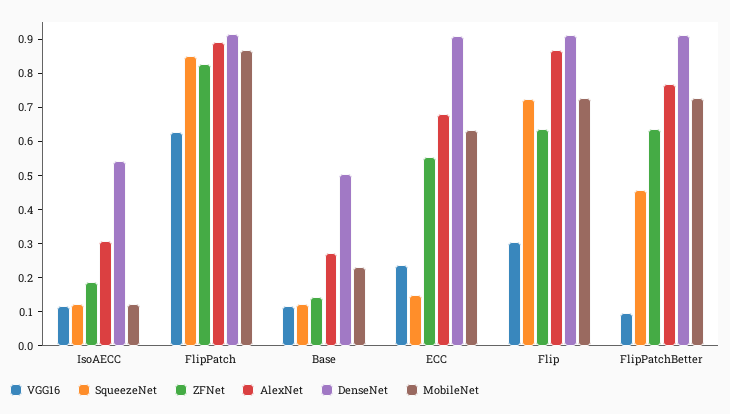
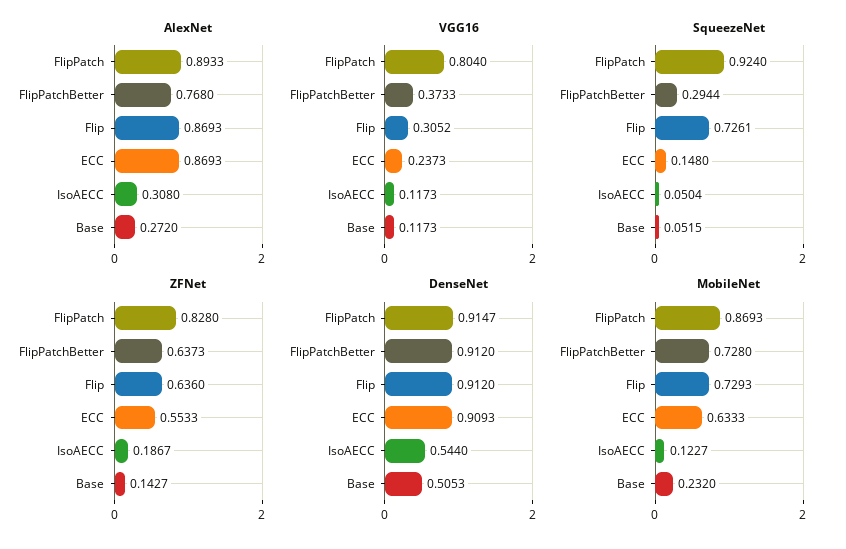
  {
    "VGG16": {
      "IsoAECC": 0.1173,
-     "FlipPatch": 0.625,
+     "FlipPatch": 0.804,
      "Base": 0.1173,
      "ECC": 0.2373,
      "Flip": 0.3052,
-     "FlipPatchBetter": 0.1
+     "FlipPatchBetter": 0.3733
    },
    "SqueezeNet": {
-     "IsoAECC": 0.125,
+     "IsoAECC": 0.0504,
-     "FlipPatch": 0.85,
+     "FlipPatch": 0.924,
-     "Base": 0.125,
+     "Base": 0.0515,
      "ECC": 0.148,
      "Flip": 0.7261,
-     "FlipPatchBetter": 0.45
+     "FlipPatchBetter": 0.2944
    },
    "ZFNet": {
      "IsoAECC": 0.1867,
      "FlipPatch": 0.828,
      "Base": 0.1427,
      "ECC": 0.5533,
      "Flip": 0.636,
      "FlipPatchBetter": 0.6373
    },
    "AlexNet": {
      "IsoAECC": 0.308,
      "FlipPatch": 0.8933,
      "Base": 0.272,
-     "ECC": 0.675,
+     "ECC": 0.8693,
      "Flip": 0.8693,
      "FlipPatchBetter": 0.768
    },
    "DenseNet": {
      "IsoAECC": 0.544,
      "FlipPatch": 0.9147,
      "Base": 0.5053,
      "ECC": 0.9093,
      "Flip": 0.912,
      "FlipPatchBetter": 0.912
    },
    "MobileNet": {
      "IsoAECC": 0.1227,
      "FlipPatch": 0.8693,
      "Base": 0.232,
      "ECC": 0.6333,
      "Flip": 0.7293,
      "FlipPatchBetter": 0.728
    }
  }

